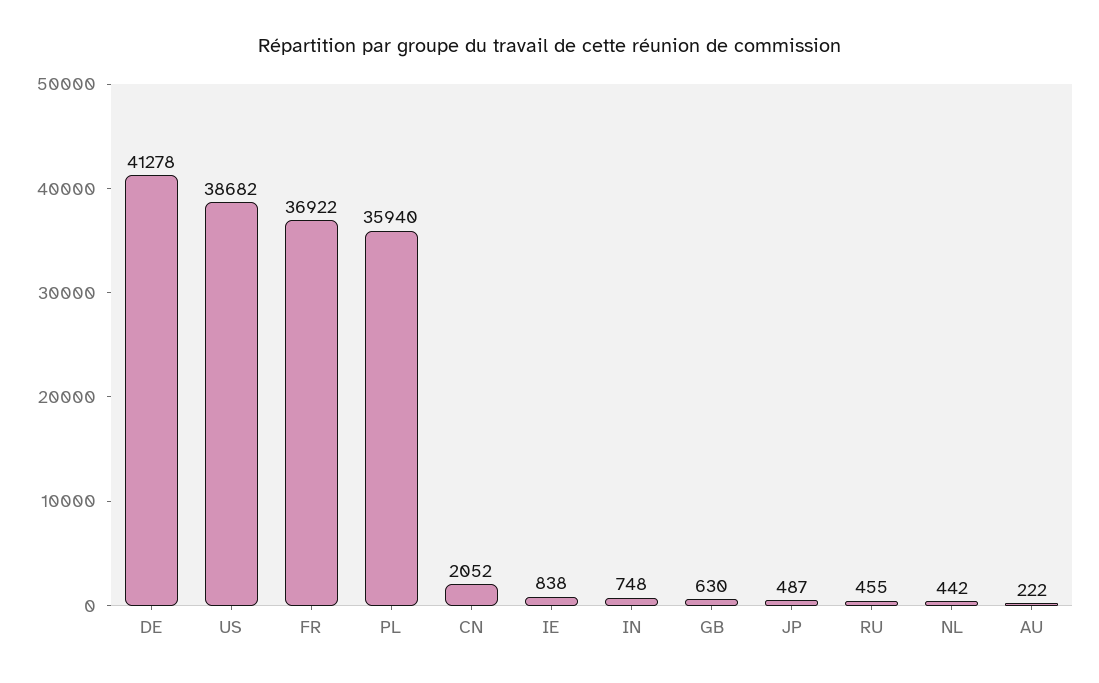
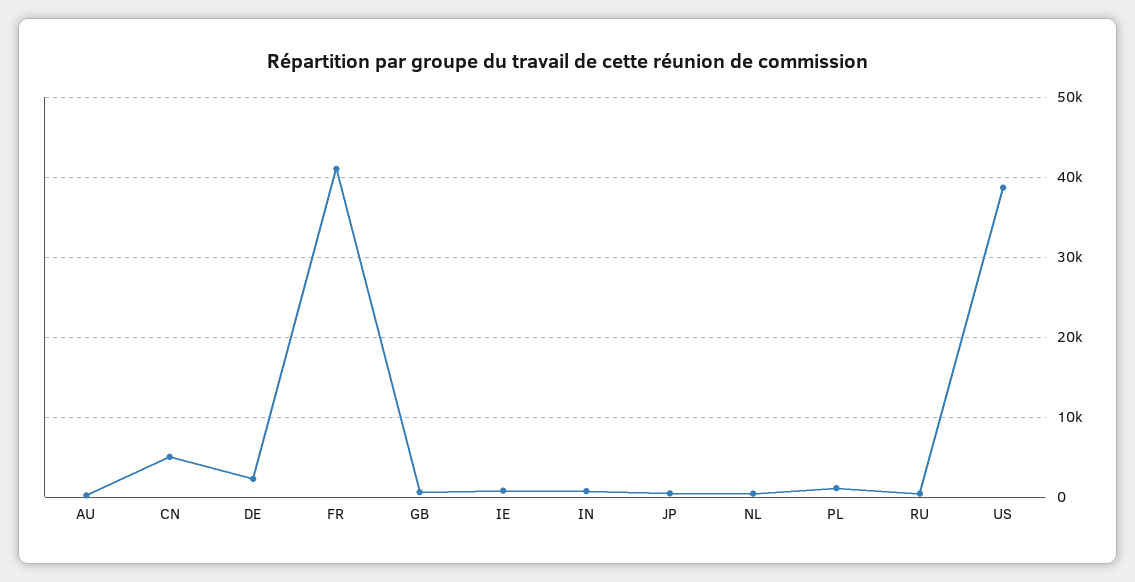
  {
-   "DE": 41278,
+   "DE": 2000,
    "US": 38682,
-   "FR": 36922,
+   "FR": 41000,
-   "PL": 35940,
+   "PL": 1000,
-   "CN": 2052,
+   "CN": 5000,
    "IE": 838,
    "IN": 748,
    "GB": 630,
    "JP": 487,
    "RU": 455,
    "NL": 442,
    "AU": 222
  }

